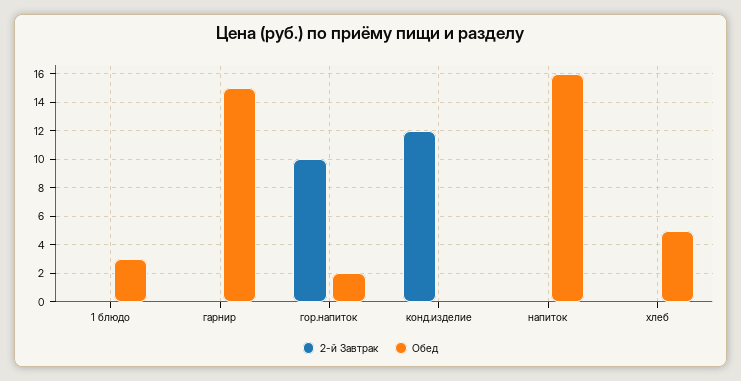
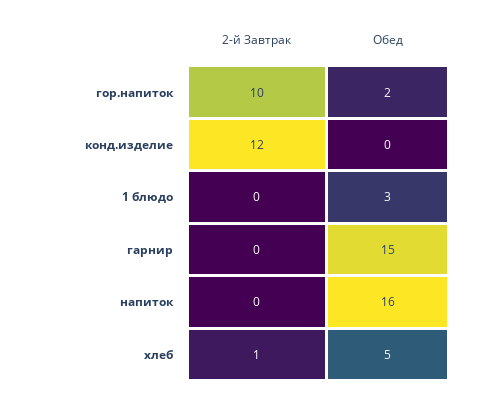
  {
    "2-й Завтрак": {
      "1 блюдо": 0,
      "гарнир": 0,
      "гор.напиток": 10,
      "конд.изделие": 12,
      "напиток": 0,
-     "хлеб": 0
+     "хлеб": 1
    },
    "Обед": {
      "1 блюдо": 3,
      "гарнир": 15,
      "гор.напиток": 2,
      "конд.изделие": 0,
      "напиток": 16,
      "хлеб": 5
    }
  }

